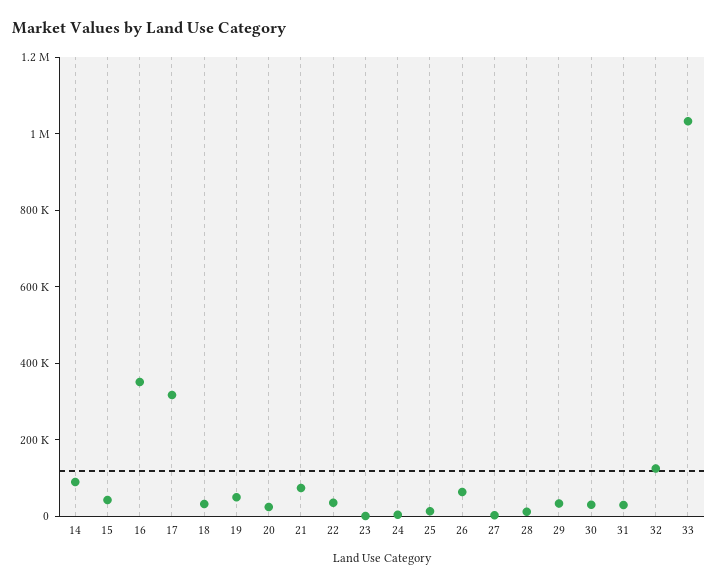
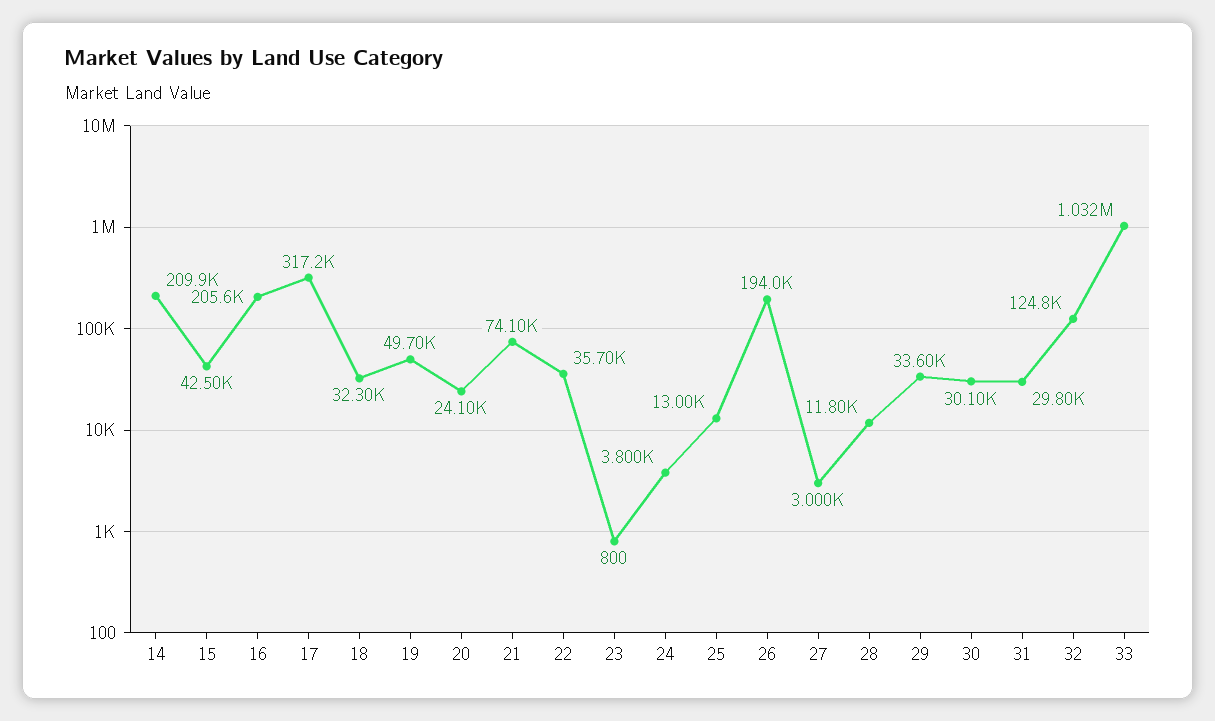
  {
-   "14": 100000,
+   "14": 209900,
    "15": 42500,
-   "16": 350000,
+   "16": 205600,
    "17": 317200,
    "18": 32300,
    "19": 49700,
    "20": 24100,
    "21": 74100,
    "22": 35700,
    "23": 800,
    "24": 3800,
    "25": 13000,
-   "26": 50000,
+   "26": 194000,
    "27": 3000,
    "28": 11800,
    "29": 33600,
    "30": 30100,
    "31": 29800,
    "32": 124800,
    "33": 1032000
  }

